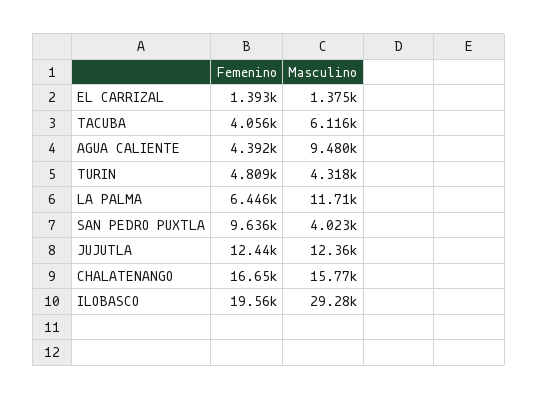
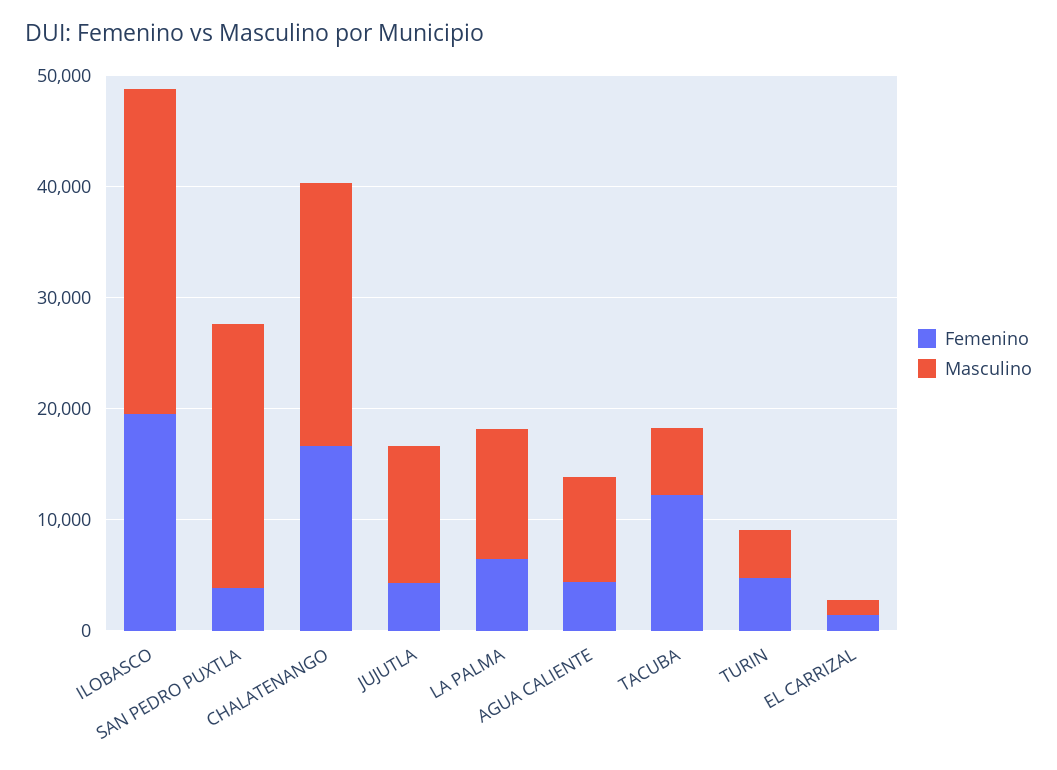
  {
    "Femenino": {
      "EL CARRIZAL": 1393,
-     "TACUBA": 4056,
+     "TACUBA": 12000,
      "AGUA CALIENTE": 4392,
      "TURIN": 4809,
      "LA PALMA": 6446,
-     "SAN PEDRO PUXTLA": 9636,
+     "SAN PEDRO PUXTLA": 4000,
-     "JUJUTLA": 12440,
+     "JUJUTLA": 4000,
      "CHALATENANGO": 16650,
      "ILOBASCO": 19560
    },
    "Masculino": {
      "EL CARRIZAL": 1375,
      "TACUBA": 6116,
      "AGUA CALIENTE": 9480,
      "TURIN": 4318,
      "LA PALMA": 11710,
-     "SAN PEDRO PUXTLA": 4023,
+     "SAN PEDRO PUXTLA": 24000,
      "JUJUTLA": 12360,
-     "CHALATENANGO": 15770,
+     "CHALATENANGO": 24000,
      "ILOBASCO": 29280
    }
  }

